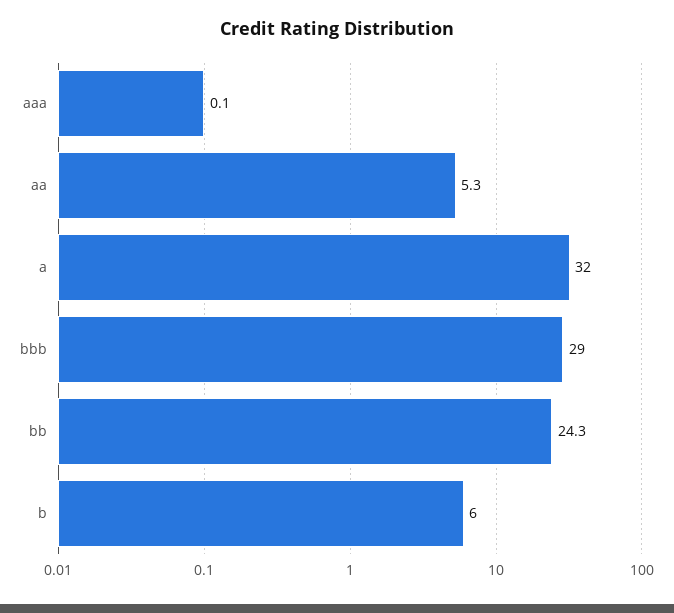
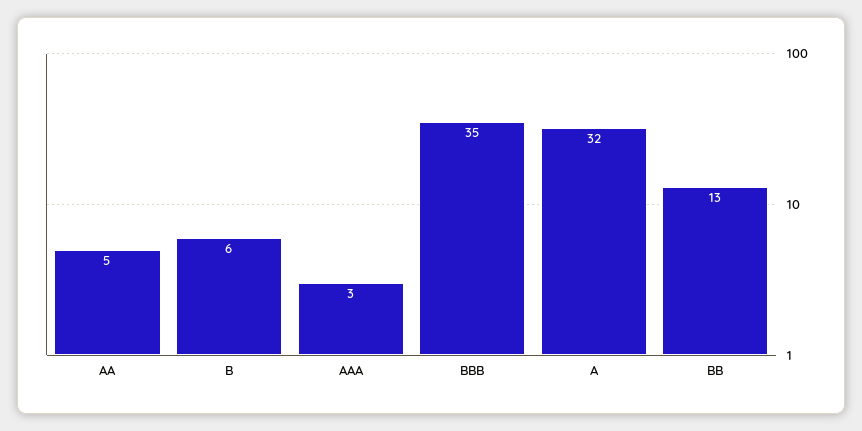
  {
-   "aaa": 0.1,
+   "aaa": 3,
    "aa": 5.3,
    "a": 32,
-   "bbb": 29,
+   "bbb": 35,
-   "bb": 24.3,
+   "bb": 13,
    "b": 6
  }

